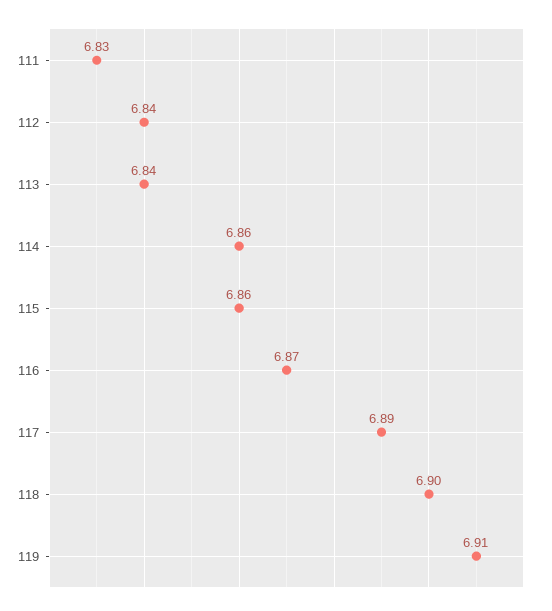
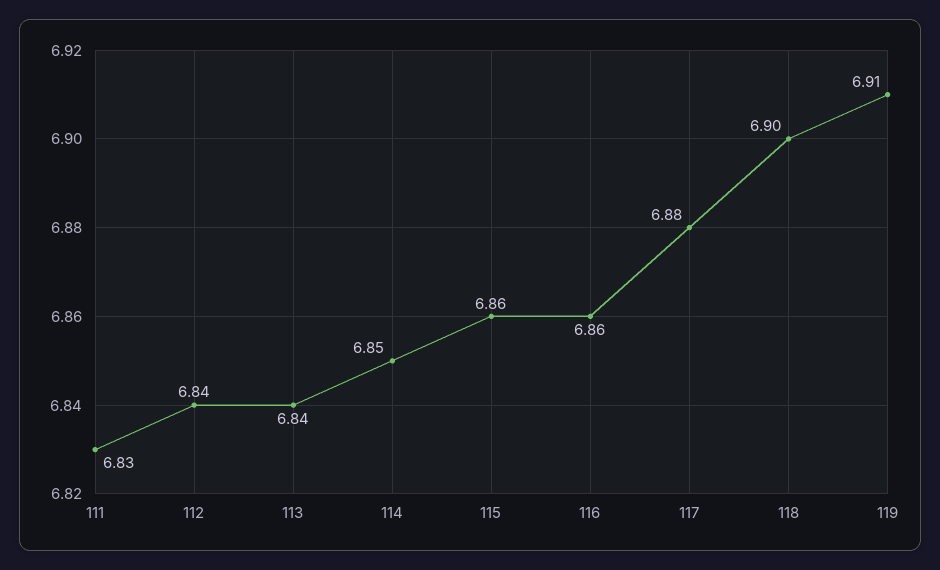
  {
    "111": 6.83,
    "112": 6.84,
    "113": 6.84,
-   "114": 6.86,
+   "114": 6.85,
    "115": 6.86,
-   "116": 6.87,
+   "116": 6.86,
-   "117": 6.89,
+   "117": 6.88,
    "118": 6.9,
    "119": 6.91
  }

